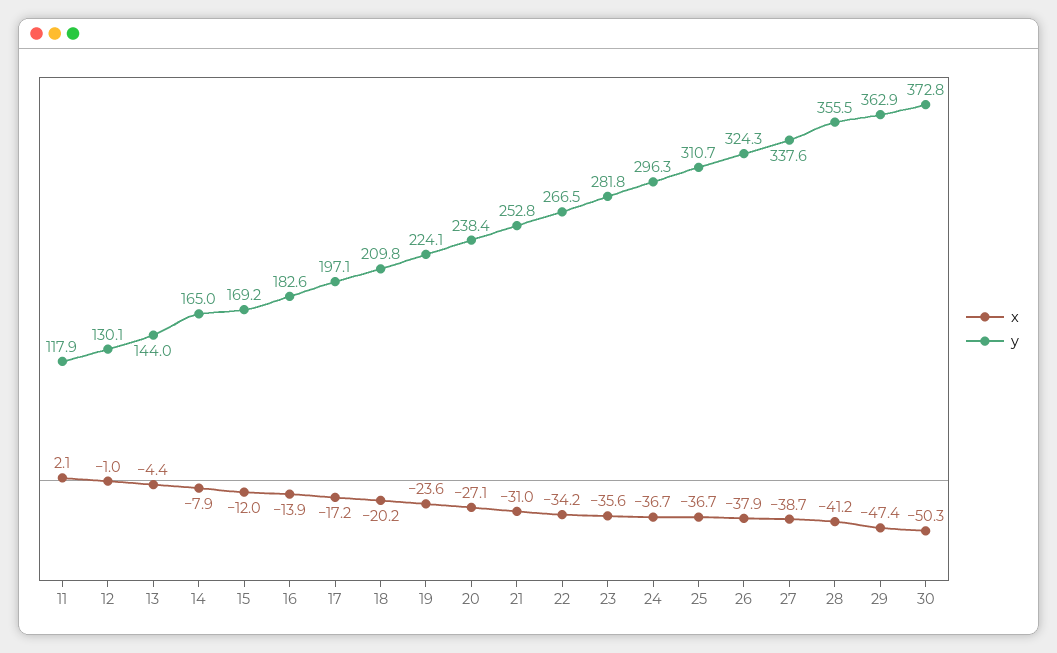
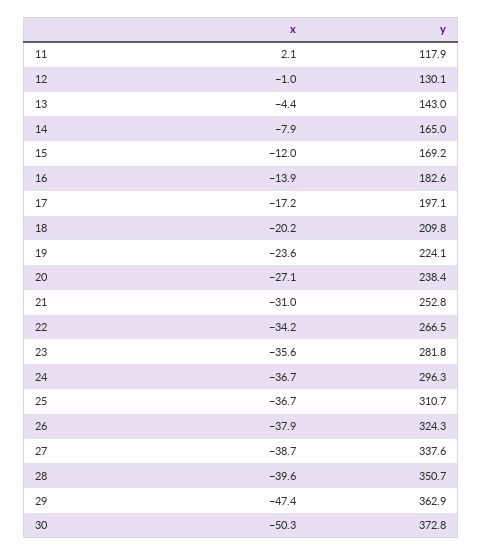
  {
    "x": {
      "11": 2.1,
      "12": -1,
      "13": -4.4,
      "14": -7.9,
      "15": -12,
      "16": -13.9,
      "17": -17.2,
      "18": -20.2,
      "19": -23.6,
      "20": -27.1,
      "21": -31,
      "22": -34.2,
      "23": -35.6,
      "24": -36.7,
      "25": -36.7,
      "26": -37.9,
      "27": -38.7,
-     "28": -41.2,
+     "28": -39.6,
      "29": -47.4,
      "30": -50.3
    },
    "y": {
      "11": 117.9,
      "12": 130.1,
-     "13": 144,
+     "13": 143,
      "14": 165,
      "15": 169.2,
      "16": 182.6,
      "17": 197.1,
      "18": 209.8,
      "19": 224.1,
      "20": 238.4,
      "21": 252.8,
      "22": 266.5,
      "23": 281.8,
      "24": 296.3,
      "25": 310.7,
      "26": 324.3,
      "27": 337.6,
-     "28": 355.5,
+     "28": 350.7,
      "29": 362.9,
      "30": 372.8
    }
  }

